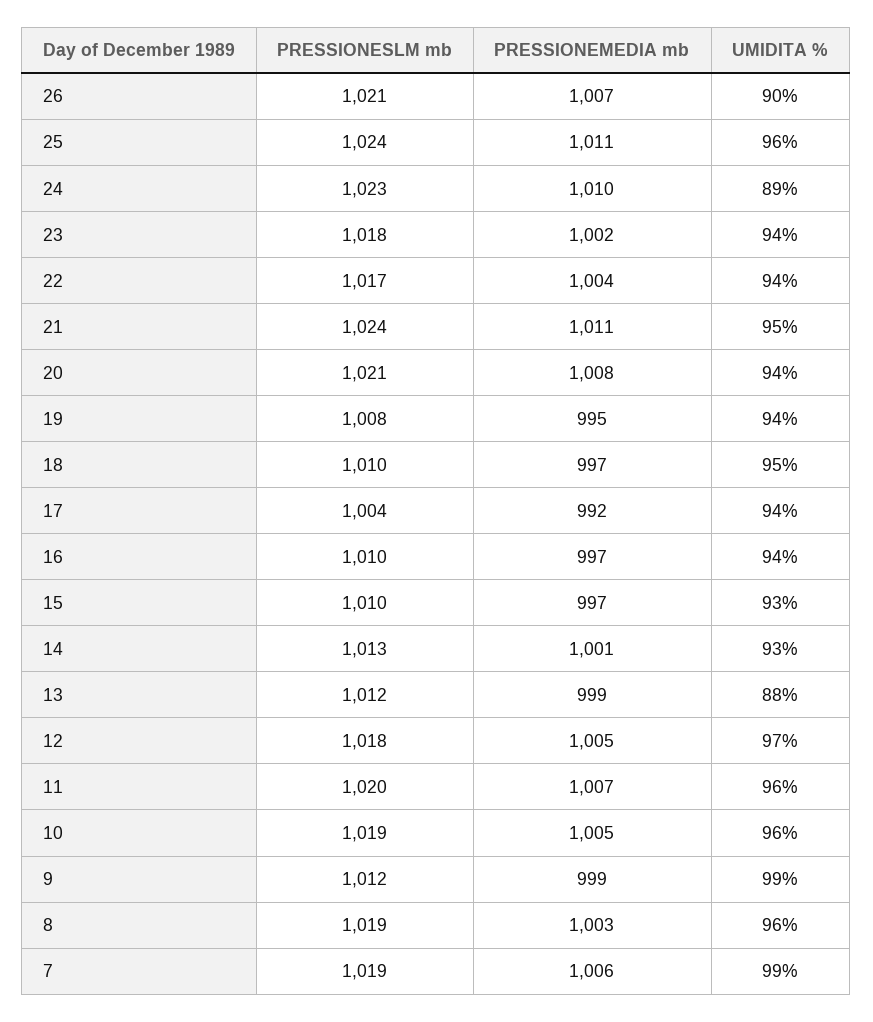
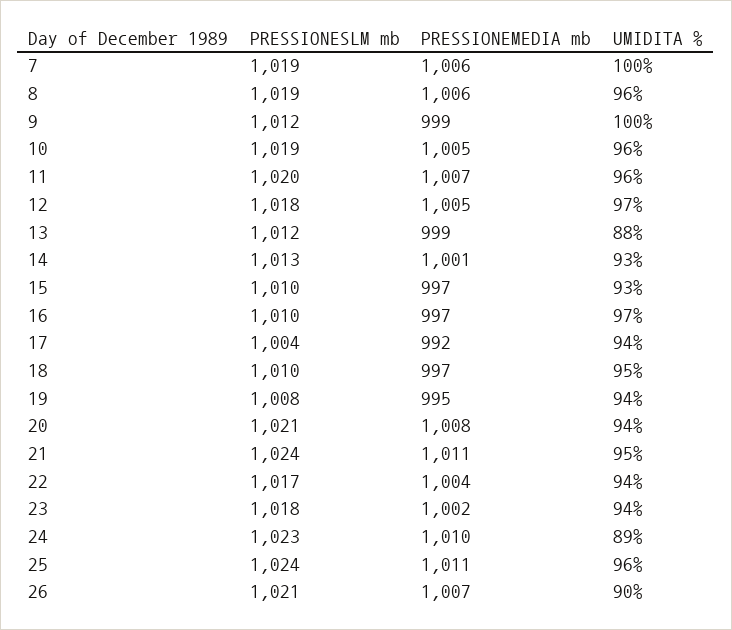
  {
    "PRESSIONESLM mb": {
      "26": 1021,
      "25": 1024,
      "24": 1023,
      "23": 1018,
      "22": 1017,
      "21": 1024,
      "20": 1021,
      "19": 1008,
      "18": 1010,
      "17": 1004,
      "16": 1010,
      "15": 1010,
      "14": 1013,
      "13": 1012,
      "12": 1018,
      "11": 1020,
      "10": 1019,
      "9": 1012,
      "8": 1019,
      "7": 1019
    },
    "PRESSIONEMEDIA mb": {
      "26": 1007,
      "25": 1011,
      "24": 1010,
      "23": 1002,
      "22": 1004,
      "21": 1011,
      "20": 1008,
      "19": 995,
      "18": 997,
      "17": 992,
      "16": 997,
      "15": 997,
      "14": 1001,
      "13": 999,
      "12": 1005,
      "11": 1007,
      "10": 1005,
      "9": 999,
-     "8": 1003,
+     "8": 1006,
      "7": 1006
    },
    "UMIDITA %": {
      "26": 90,
      "25": 96,
      "24": 89,
      "23": 94,
      "22": 94,
      "21": 95,
      "20": 94,
      "19": 94,
      "18": 95,
      "17": 94,
-     "16": 94,
+     "16": 97,
      "15": 93,
      "14": 93,
      "13": 88,
      "12": 97,
      "11": 96,
      "10": 96,
-     "9": 99,
+     "9": 100,
      "8": 96,
-     "7": 99
+     "7": 100
    }
  }

